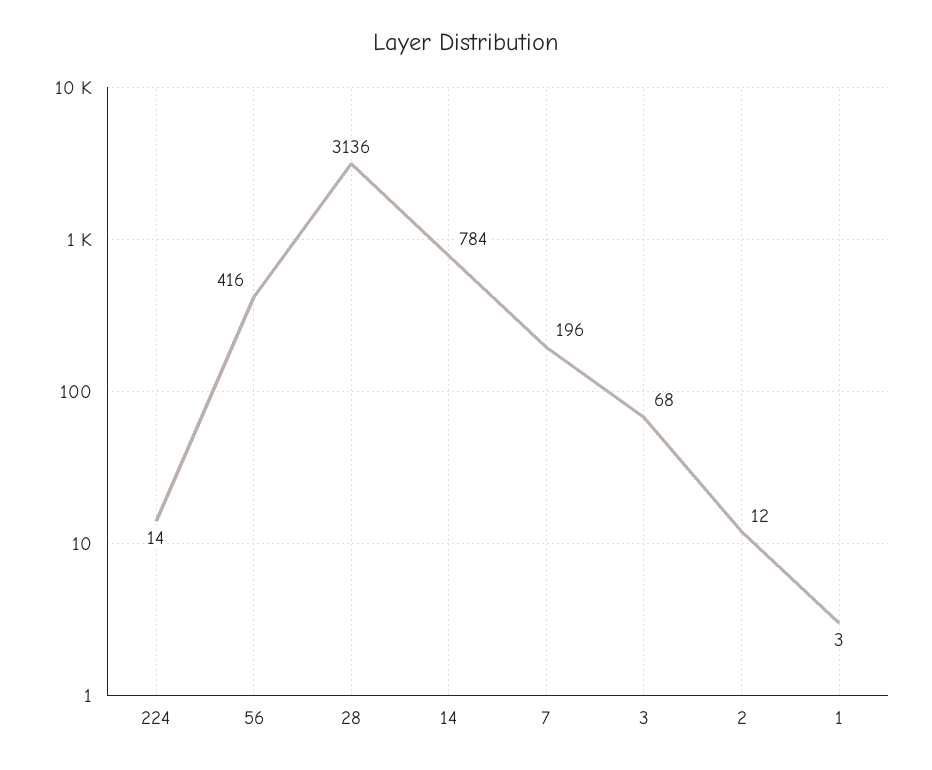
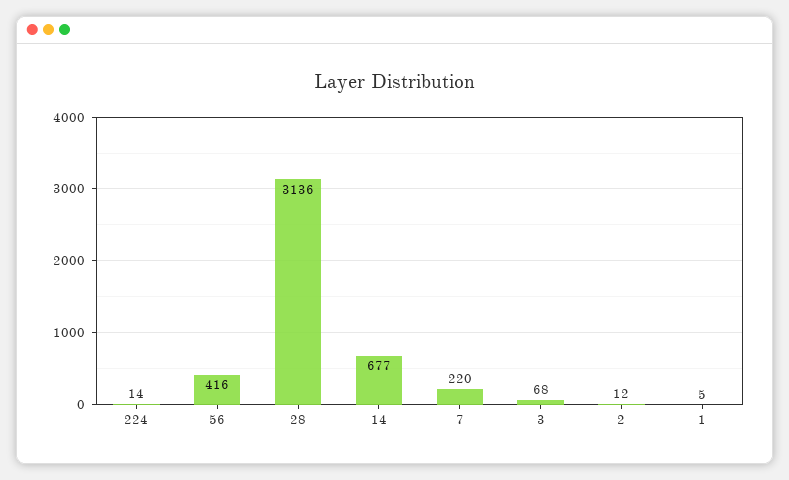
  {
    "224": 14,
    "56": 416,
    "28": 3136,
-   "14": 784,
+   "14": 677,
-   "7": 196,
+   "7": 220,
    "3": 68,
    "2": 12,
-   "1": 3
+   "1": 5
  }

